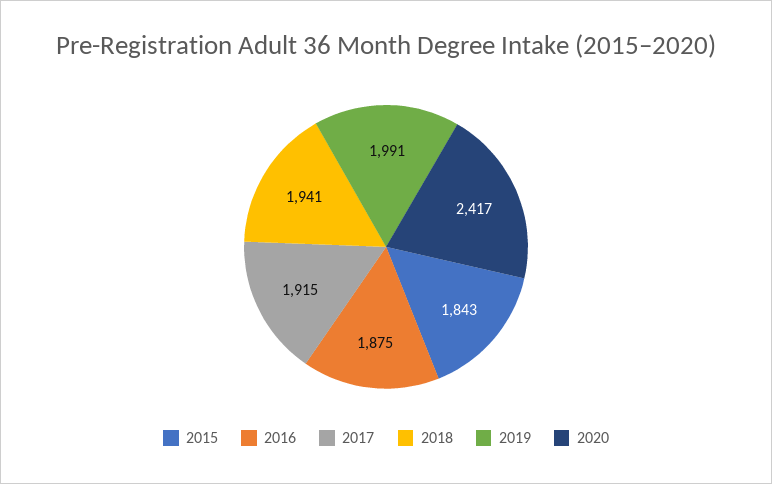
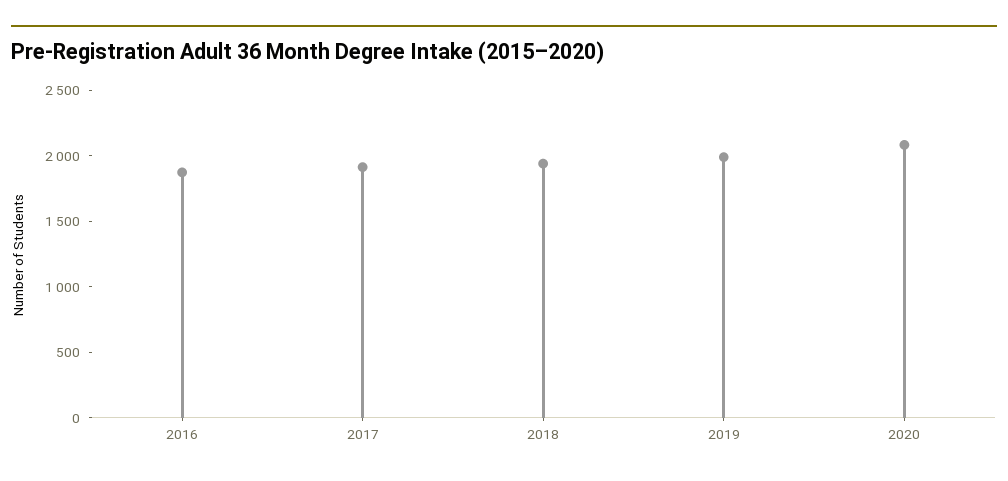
  {
-   "2015": 1843,
    "2016": 1875,
    "2017": 1915,
    "2018": 1941,
    "2019": 1991,
-   "2020": 2417
+   "2020": 2100
  }

